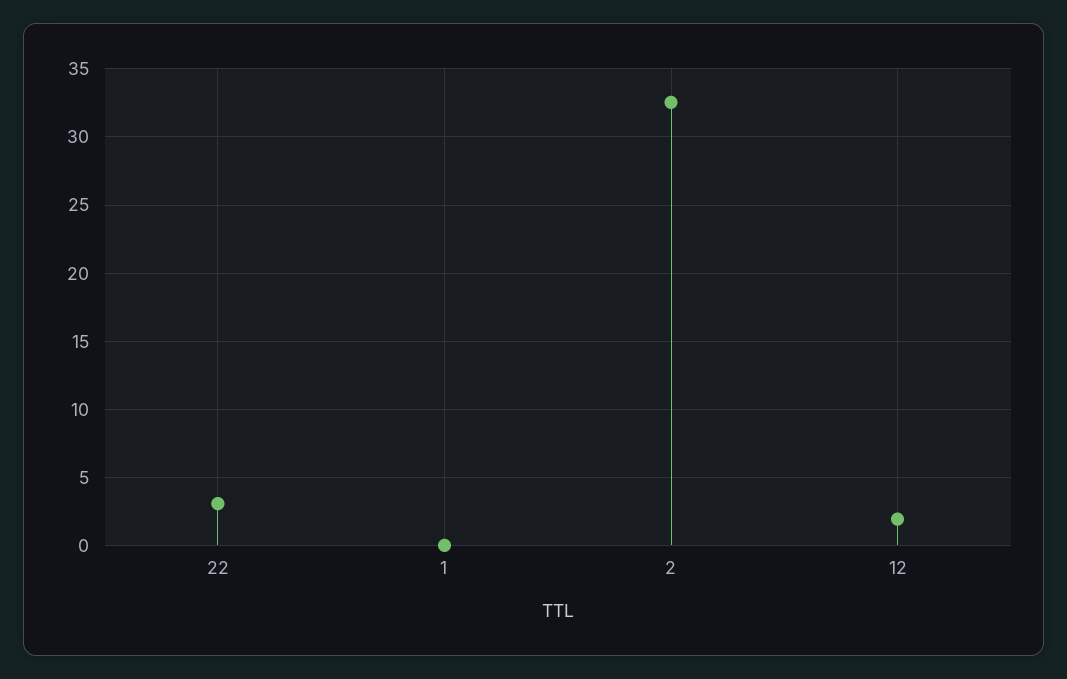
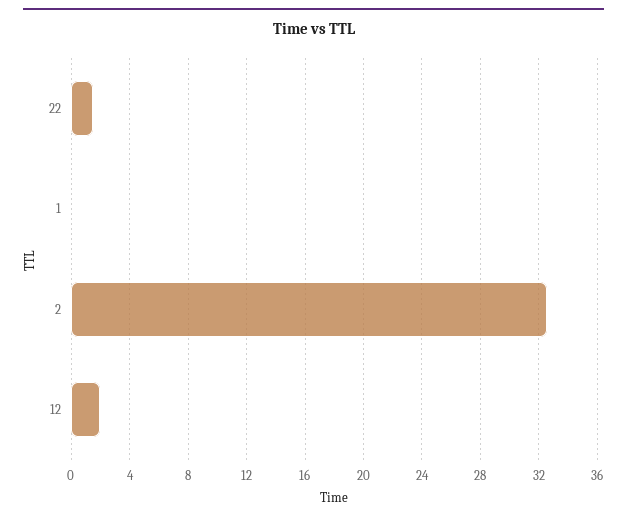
  {
-   "22": 3,
+   "22": 1.5,
    "1": 0,
    "2": 32.5,
    "12": 2
  }

